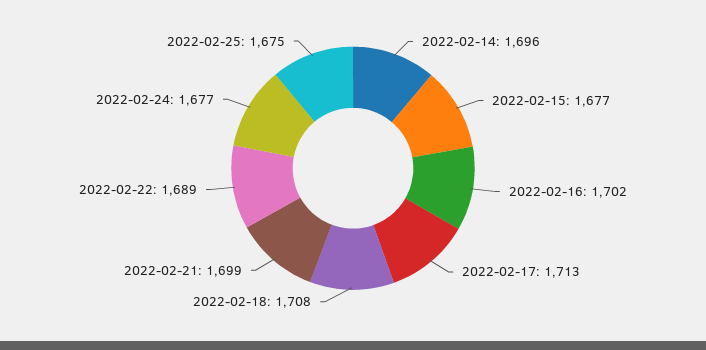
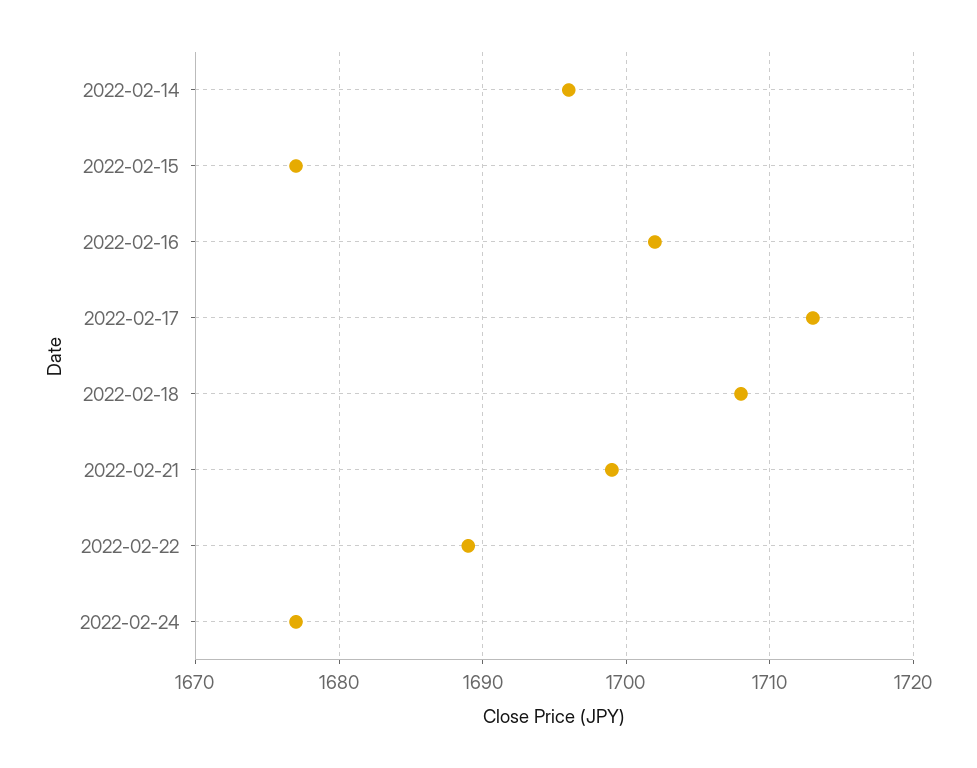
  {
    "2022-02-14": 1696,
    "2022-02-15": 1677,
    "2022-02-16": 1702,
    "2022-02-17": 1713,
    "2022-02-18": 1708,
    "2022-02-21": 1699,
    "2022-02-22": 1689,
-   "2022-02-24": 1677,
+   "2022-02-24": 1677
-   "2022-02-25": 1675
  }

